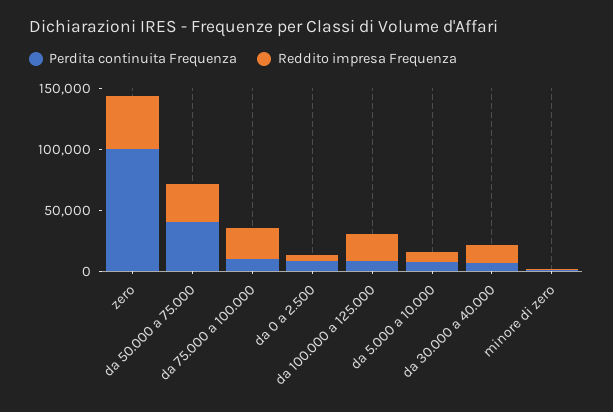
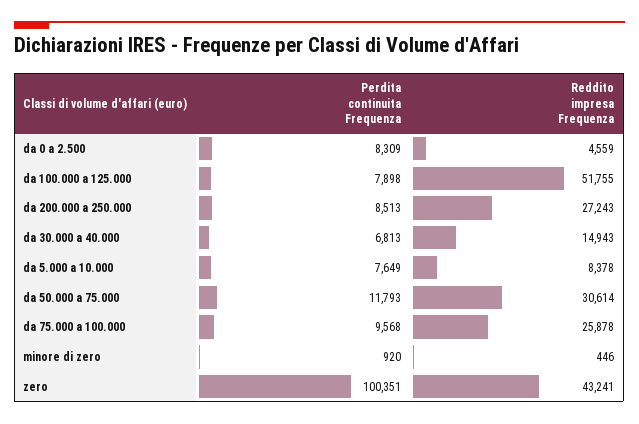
  {
    "Perdita continuita Frequenza": {
      "zero": 100351,
-     "da 50.000 a 75.000": 40000,
+     "da 50.000 a 75.000": 11793,
      "da 75.000 a 100.000": 9568,
      "da 0 a 2.500": 8309,
      "da 100.000 a 125.000": 7898,
      "da 5.000 a 10.000": 7649,
      "da 30.000 a 40.000": 6813,
-     "minore di zero": 920
+     "minore di zero": 920,
+     "da 200.000 a 250.000": 8513
    },
    "Reddito impresa Frequenza": {
      "zero": 43241,
      "da 50.000 a 75.000": 30614,
      "da 75.000 a 100.000": 25878,
      "da 0 a 2.500": 4559,
-     "da 100.000 a 125.000": 20000,
+     "da 100.000 a 125.000": 51755,
      "da 5.000 a 10.000": 8378,
      "da 30.000 a 40.000": 14943,
-     "minore di zero": 446
+     "minore di zero": 446,
+     "da 200.000 a 250.000": 27243
    }
  }

